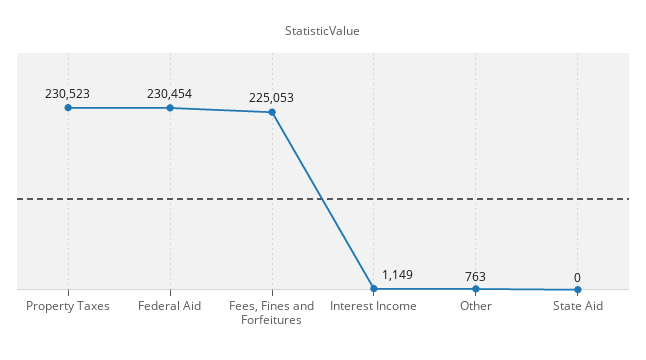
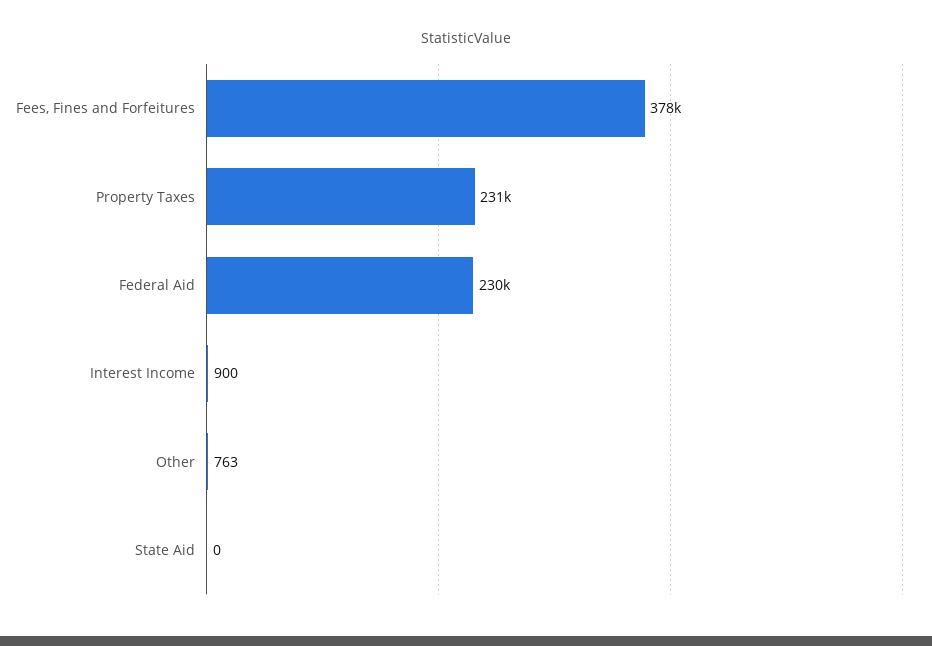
  {
    "Property Taxes": 230523,
    "Federal Aid": 230454,
-   "Fees, Fines and Forfeitures": 225053,
+   "Fees, Fines and Forfeitures": 378000,
-   "Interest Income": 1149,
+   "Interest Income": 900,
    "Other": 763,
    "State Aid": 0
  }

